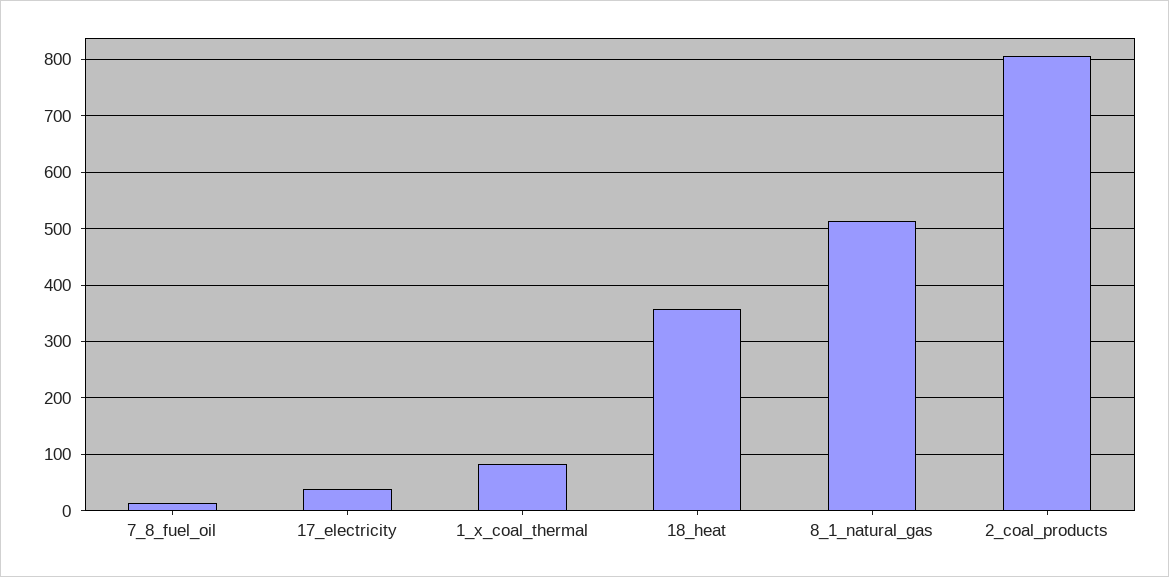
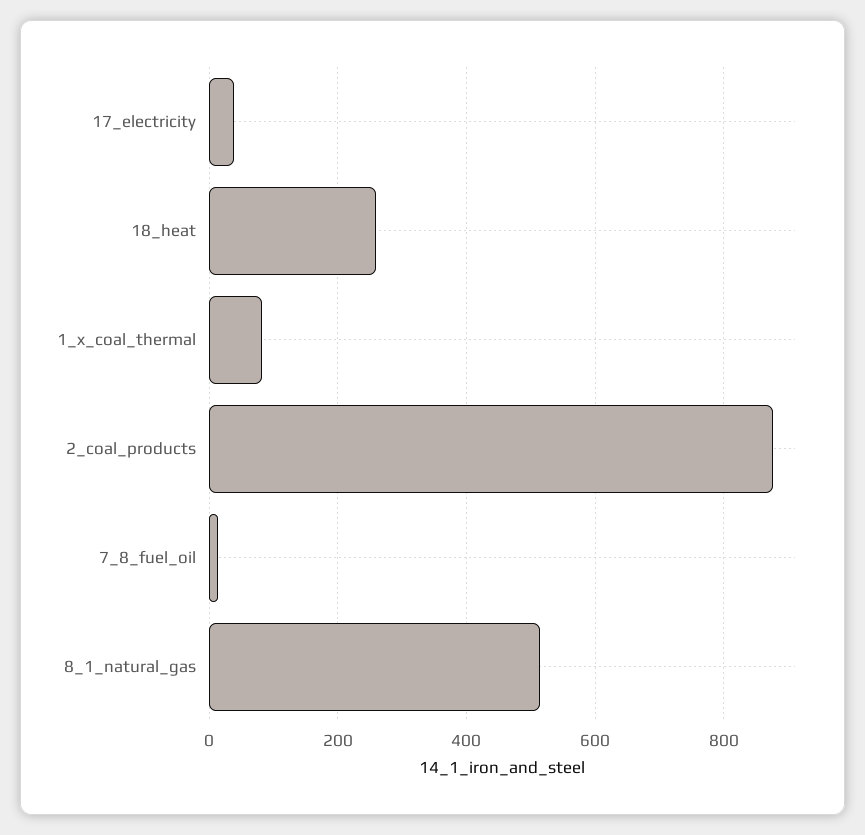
  {
    "7_8_fuel_oil": 20,
    "17_electricity": 40,
    "1_x_coal_thermal": 80,
-   "18_heat": 360,
+   "18_heat": 260,
    "8_1_natural_gas": 520,
-   "2_coal_products": 800
+   "2_coal_products": 880
  }

